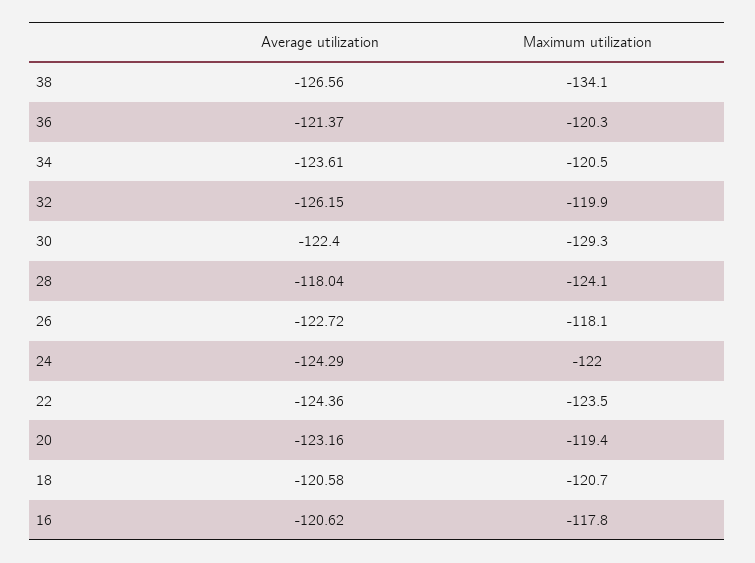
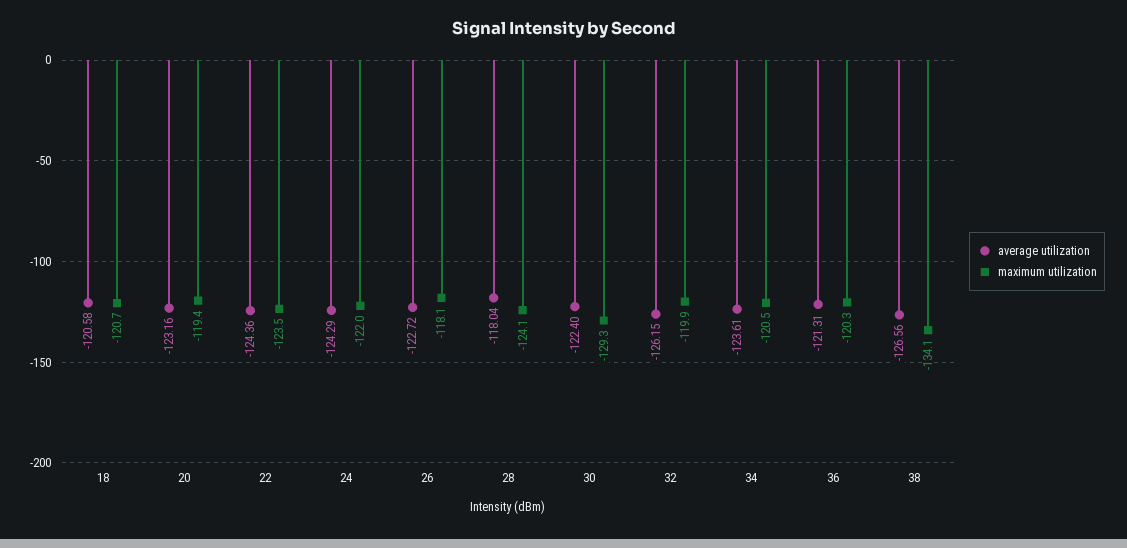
  {
    "Average utilization": {
      "38": -126.56,
-     "36": -121.37,
+     "36": -121.31,
      "34": -123.61,
      "32": -126.15,
      "30": -122.4,
      "28": -118.04,
      "26": -122.72,
      "24": -124.29,
      "22": -124.36,
      "20": -123.16,
-     "18": -120.58,
+     "18": -120.58
-     "16": -120.62
    },
    "Maximum utilization": {
      "38": -134.1,
      "36": -120.3,
      "34": -120.5,
      "32": -119.9,
      "30": -129.3,
      "28": -124.1,
      "26": -118.1,
      "24": -122,
      "22": -123.5,
      "20": -119.4,
-     "18": -120.7,
+     "18": -120.7
-     "16": -117.8
    }
  }

